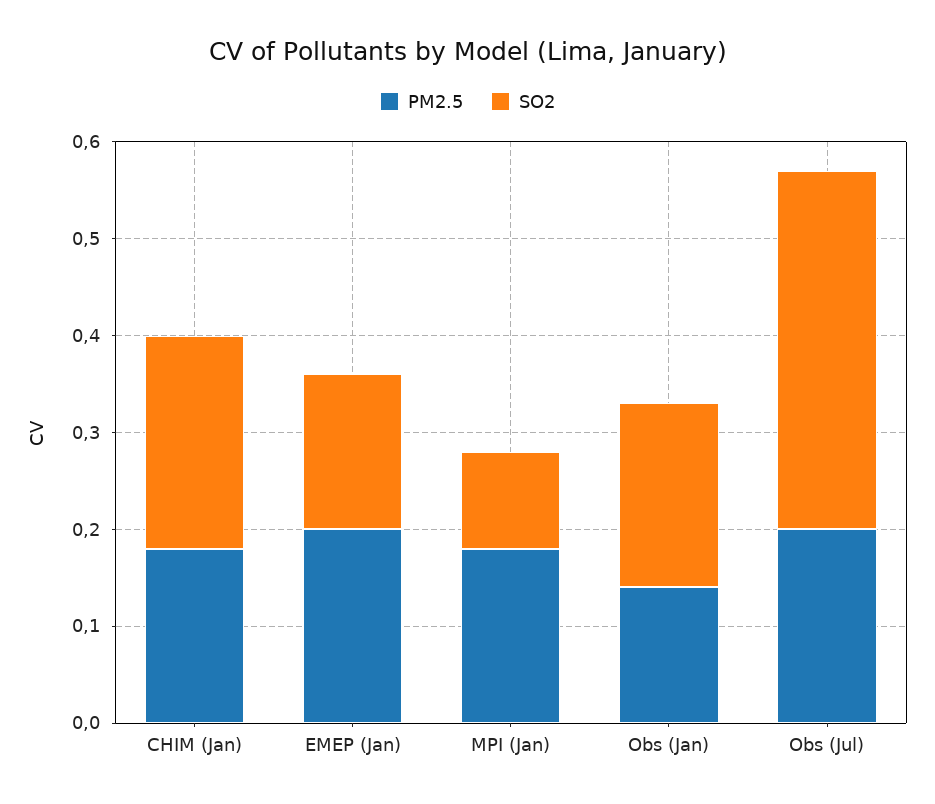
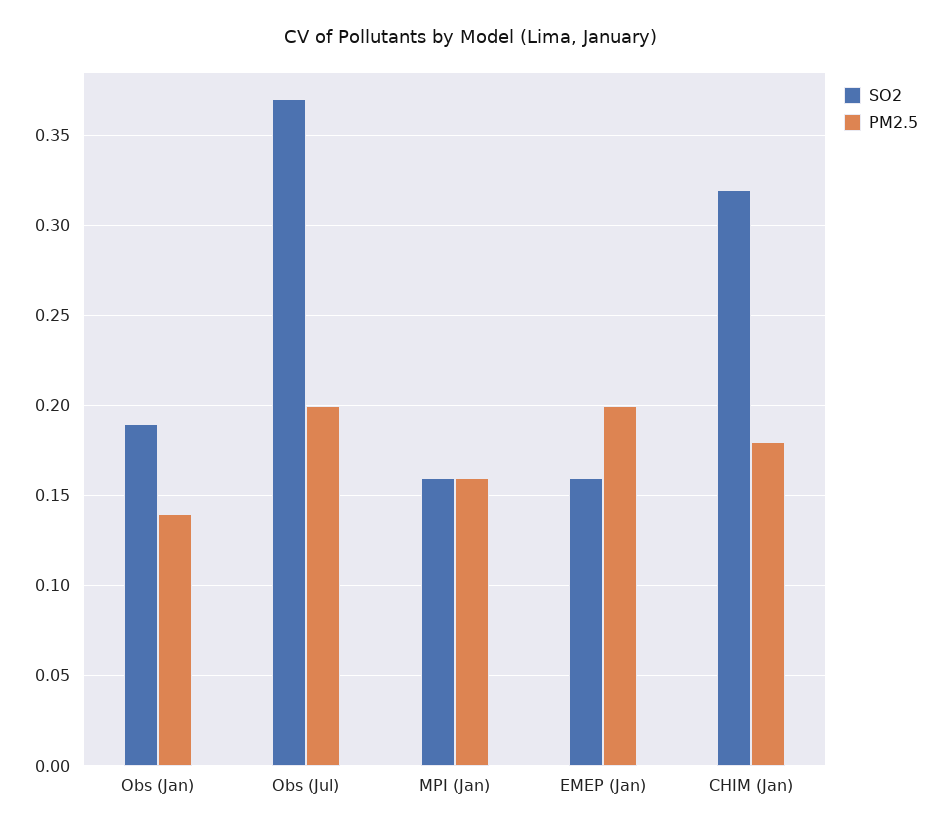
  {
    "PM2.5": {
      "CHIM (Jan)": 0.18,
      "EMEP (Jan)": 0.2,
-     "MPI (Jan)": 0.18,
+     "MPI (Jan)": 0.16,
      "Obs (Jan)": 0.14,
      "Obs (Jul)": 0.2
    },
    "SO2": {
-     "CHIM (Jan)": 0.22,
+     "CHIM (Jan)": 0.32,
      "EMEP (Jan)": 0.16,
-     "MPI (Jan)": 0.1,
+     "MPI (Jan)": 0.16,
      "Obs (Jan)": 0.19,
      "Obs (Jul)": 0.37
    }
  }

